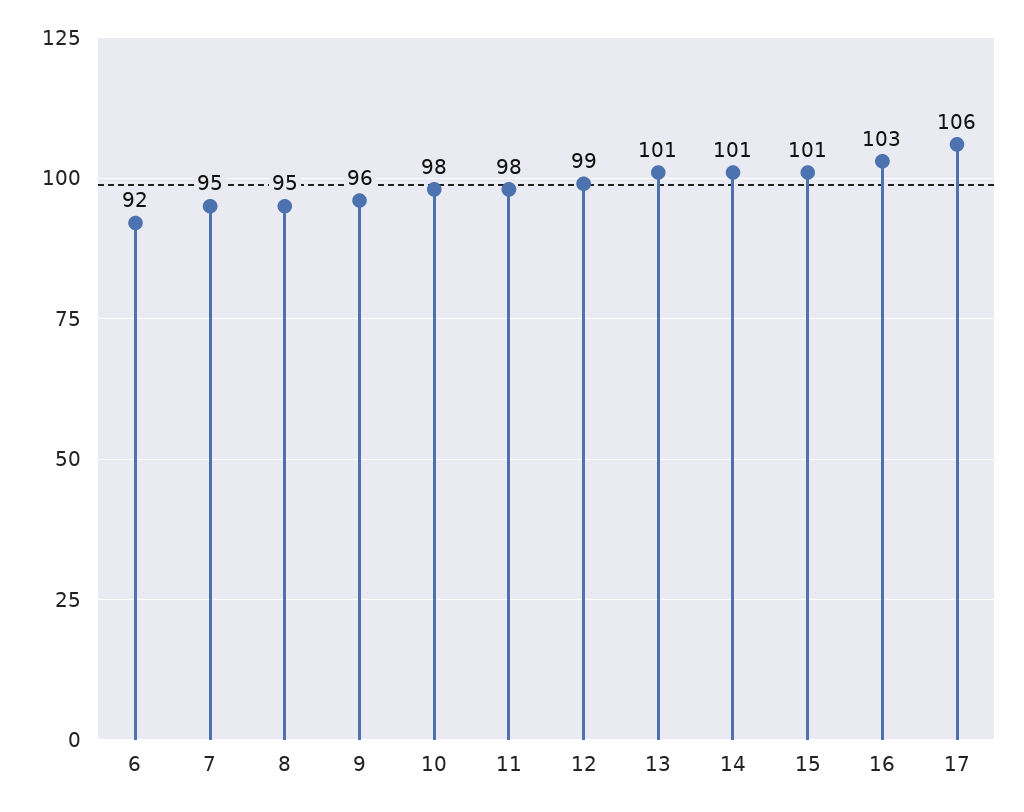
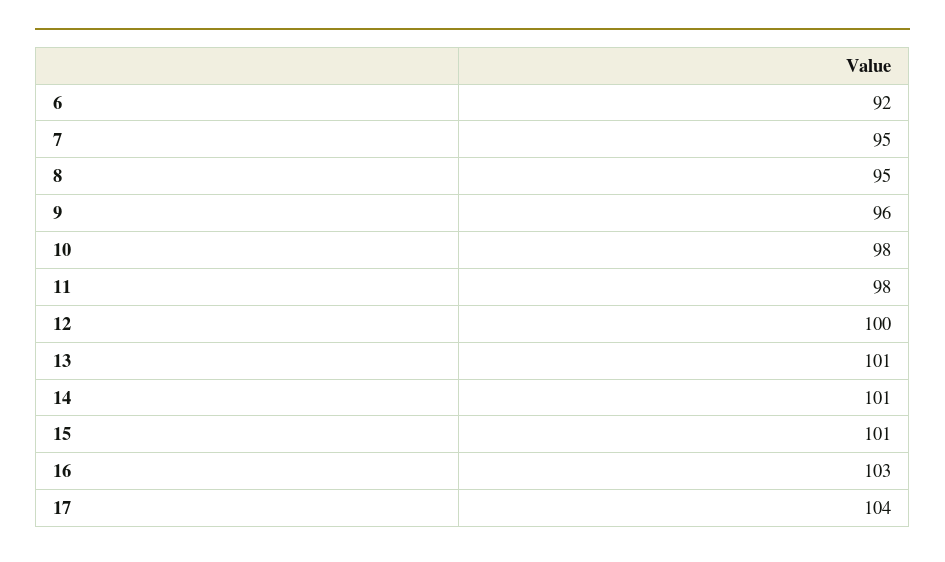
  {
    "6": 92,
    "7": 95,
    "8": 95,
    "9": 96,
    "10": 98,
    "11": 98,
-   "12": 99,
+   "12": 100,
    "13": 101,
    "14": 101,
    "15": 101,
    "16": 103,
-   "17": 106
+   "17": 104
  }

